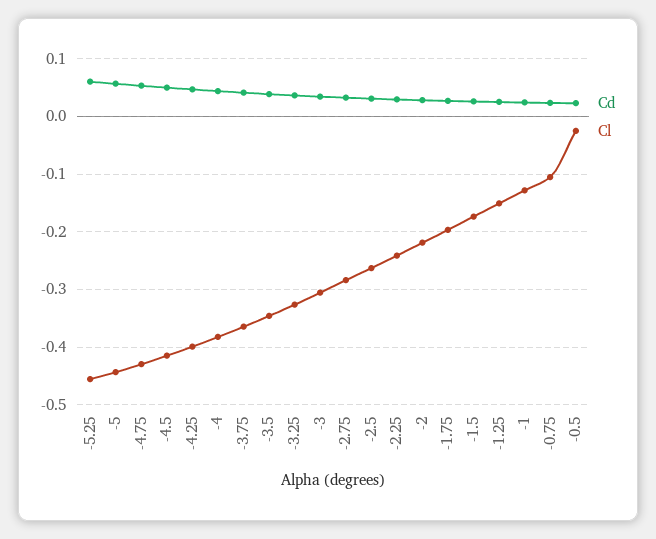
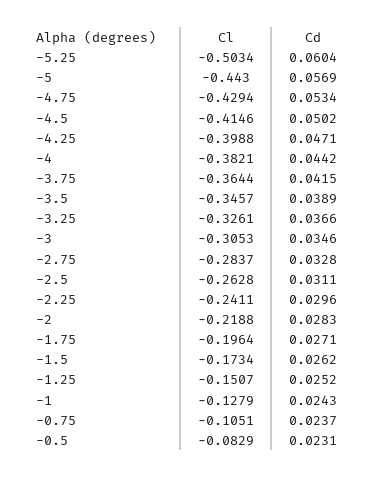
  {
    "Cd": {
      "-5.25": 0.0604,
      "-5": 0.0569,
      "-4.75": 0.0534,
      "-4.5": 0.0502,
      "-4.25": 0.0471,
      "-4": 0.0442,
      "-3.75": 0.0415,
      "-3.5": 0.0389,
      "-3.25": 0.0366,
      "-3": 0.0346,
      "-2.75": 0.0328,
      "-2.5": 0.0311,
      "-2.25": 0.0296,
      "-2": 0.0283,
      "-1.75": 0.0271,
      "-1.5": 0.0262,
      "-1.25": 0.0252,
      "-1": 0.0243,
      "-0.75": 0.0237,
      "-0.5": 0.0231
    },
    "Cl": {
-     "-5.25": -0.46,
+     "-5.25": -0.5034,
      "-5": -0.443,
      "-4.75": -0.4294,
      "-4.5": -0.4146,
      "-4.25": -0.3988,
      "-4": -0.3821,
      "-3.75": -0.3644,
      "-3.5": -0.3457,
      "-3.25": -0.3261,
      "-3": -0.3053,
      "-2.75": -0.2837,
      "-2.5": -0.2628,
      "-2.25": -0.2411,
      "-2": -0.2188,
      "-1.75": -0.1964,
      "-1.5": -0.1734,
      "-1.25": -0.1507,
      "-1": -0.1279,
      "-0.75": -0.1051,
-     "-0.5": -0.02
+     "-0.5": -0.0829
    }
  }

